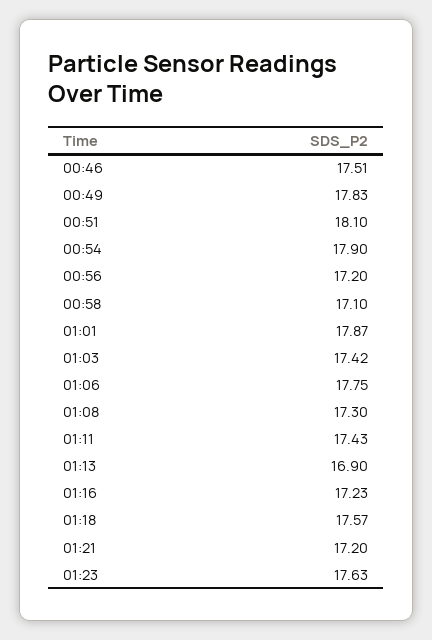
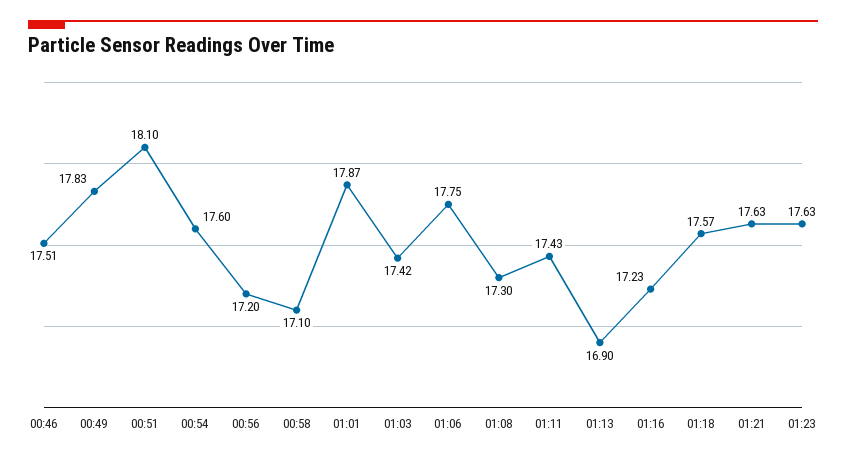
  {
    "00:46": 17.51,
    "00:49": 17.83,
    "00:51": 18.1,
-   "00:54": 17.9,
+   "00:54": 17.6,
    "00:56": 17.2,
    "00:58": 17.1,
    "01:01": 17.87,
    "01:03": 17.42,
    "01:06": 17.75,
    "01:08": 17.3,
    "01:11": 17.43,
    "01:13": 16.9,
    "01:16": 17.23,
    "01:18": 17.57,
-   "01:21": 17.2,
+   "01:21": 17.63,
    "01:23": 17.63
  }

